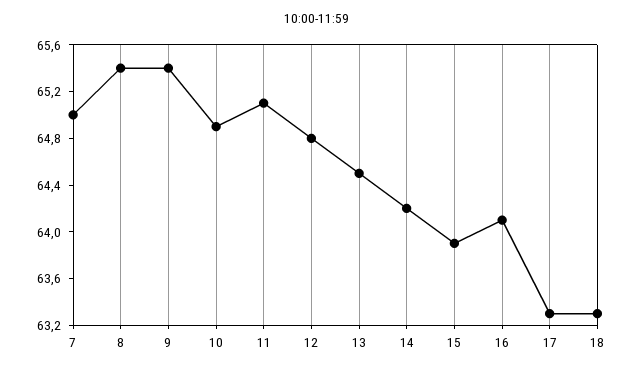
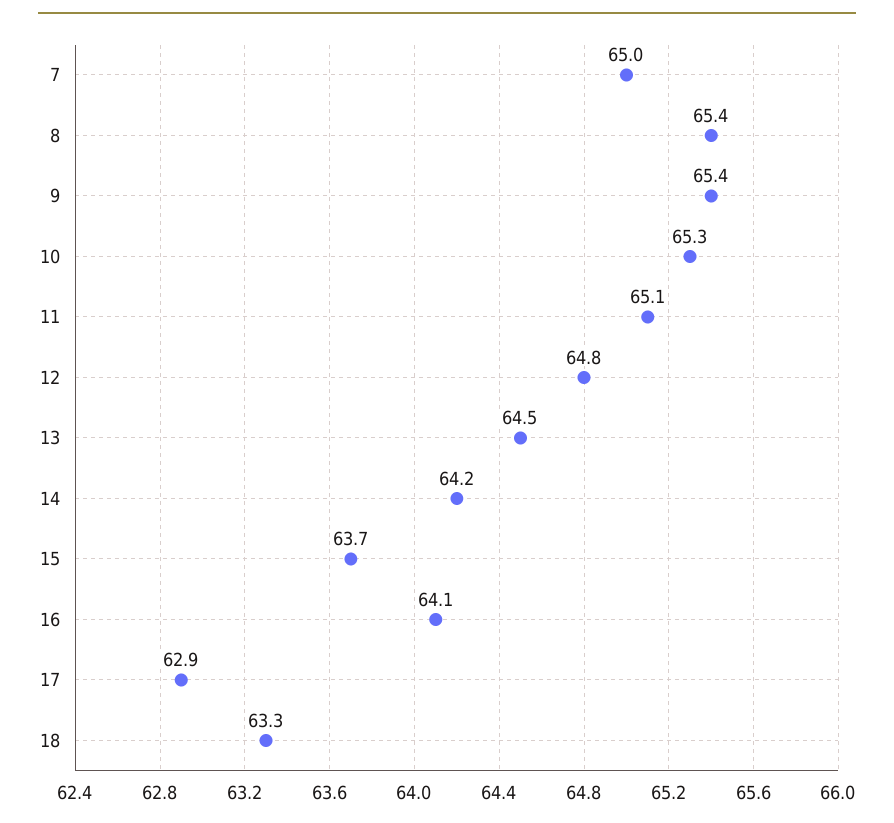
  {
    "7": 65,
    "8": 65.4,
    "9": 65.4,
-   "10": 64.9,
+   "10": 65.3,
    "11": 65.1,
    "12": 64.8,
    "13": 64.5,
    "14": 64.2,
-   "15": 63.9,
+   "15": 63.7,
    "16": 64.1,
-   "17": 63.3,
+   "17": 62.9,
    "18": 63.3
  }

